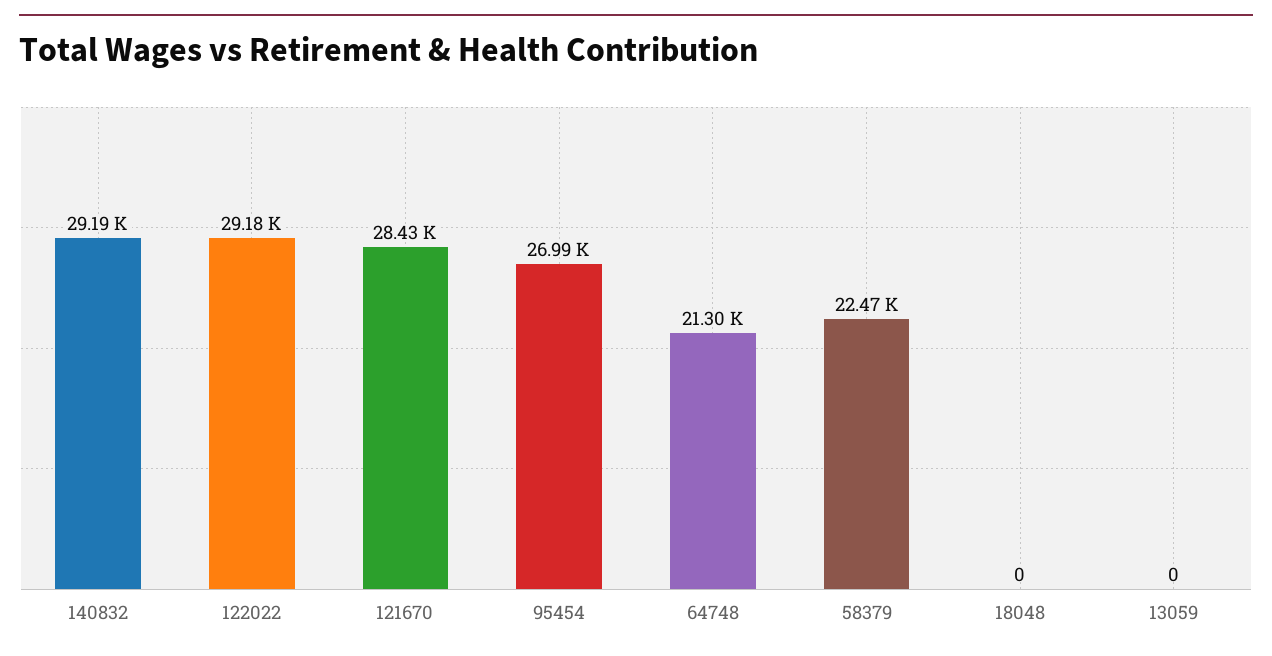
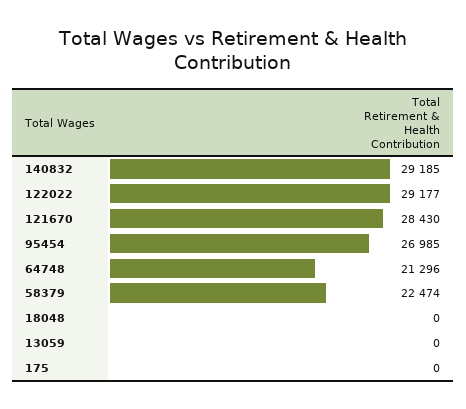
  {
    "140832": 29185,
    "122022": 29177,
    "121670": 28430,
    "95454": 26985,
    "64748": 21296,
    "58379": 22474,
    "18048": 0,
-   "13059": 0
+   "13059": 0,
+   "175": 0
  }

